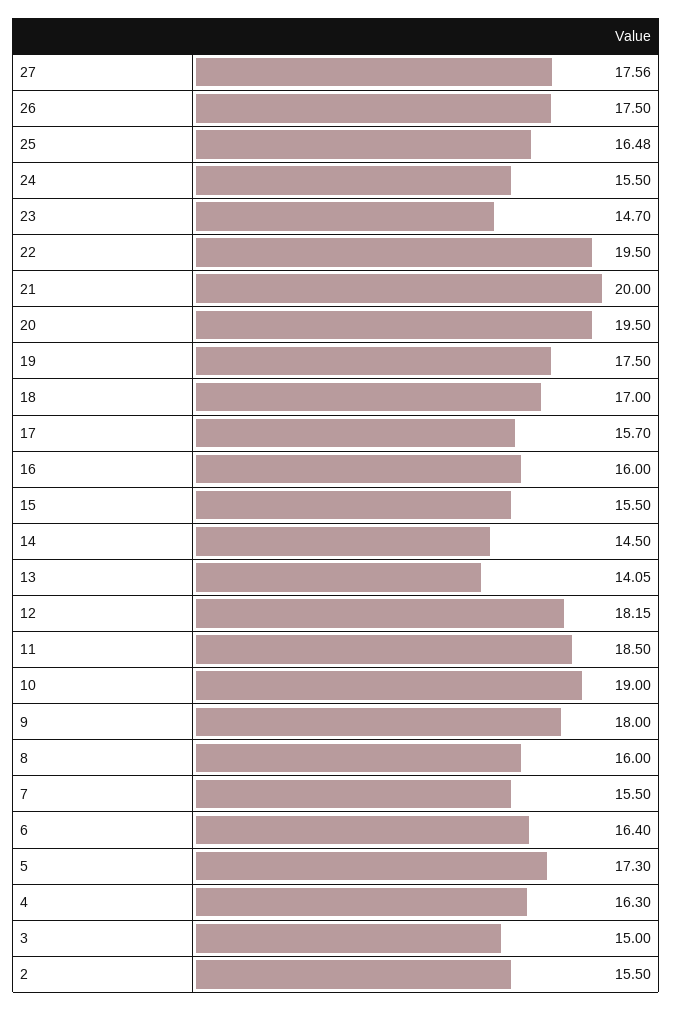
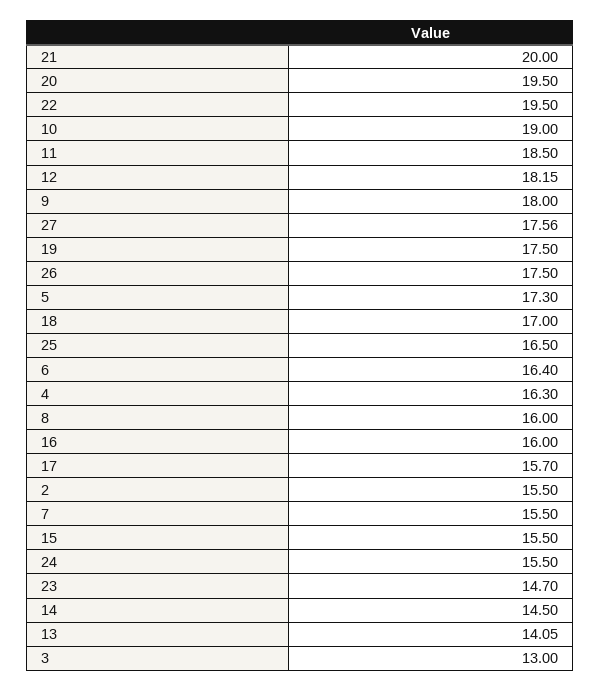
  {
    "27": 17.56,
    "26": 17.5,
-   "25": 16.48,
+   "25": 16.5,
    "24": 15.5,
    "23": 14.7,
    "22": 19.5,
    "21": 20,
    "20": 19.5,
    "19": 17.5,
    "18": 17,
    "17": 15.7,
    "16": 16,
    "15": 15.5,
    "14": 14.5,
    "13": 14.05,
    "12": 18.15,
    "11": 18.5,
    "10": 19,
    "9": 18,
    "8": 16,
    "7": 15.5,
    "6": 16.4,
    "5": 17.3,
    "4": 16.3,
-   "3": 15,
+   "3": 13,
    "2": 15.5
  }

